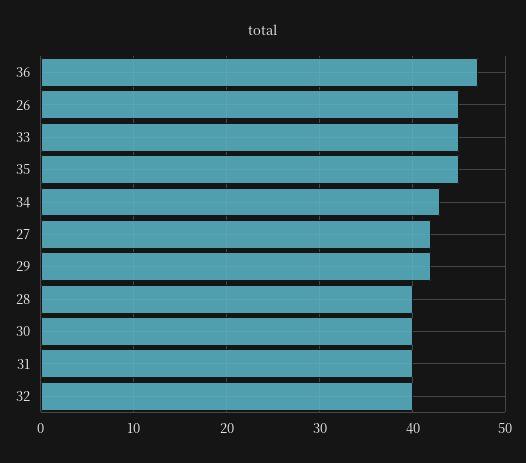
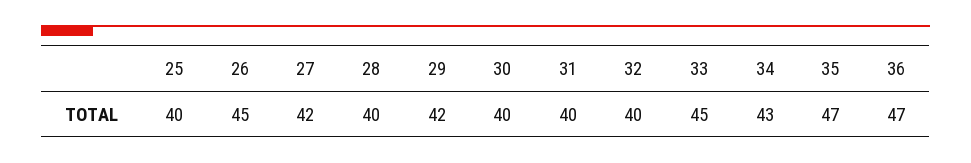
  {
    "36": 47,
    "26": 45,
    "33": 45,
-   "35": 45,
+   "35": 47,
    "34": 43,
    "27": 42,
    "29": 42,
    "28": 40,
    "30": 40,
    "31": 40,
-   "32": 40
+   "32": 40,
+   "25": 40
  }

